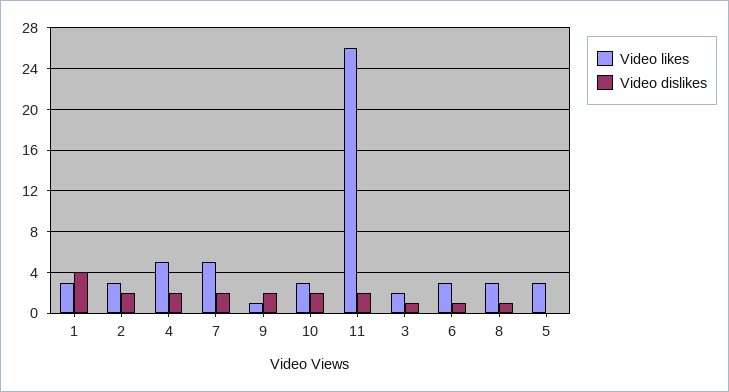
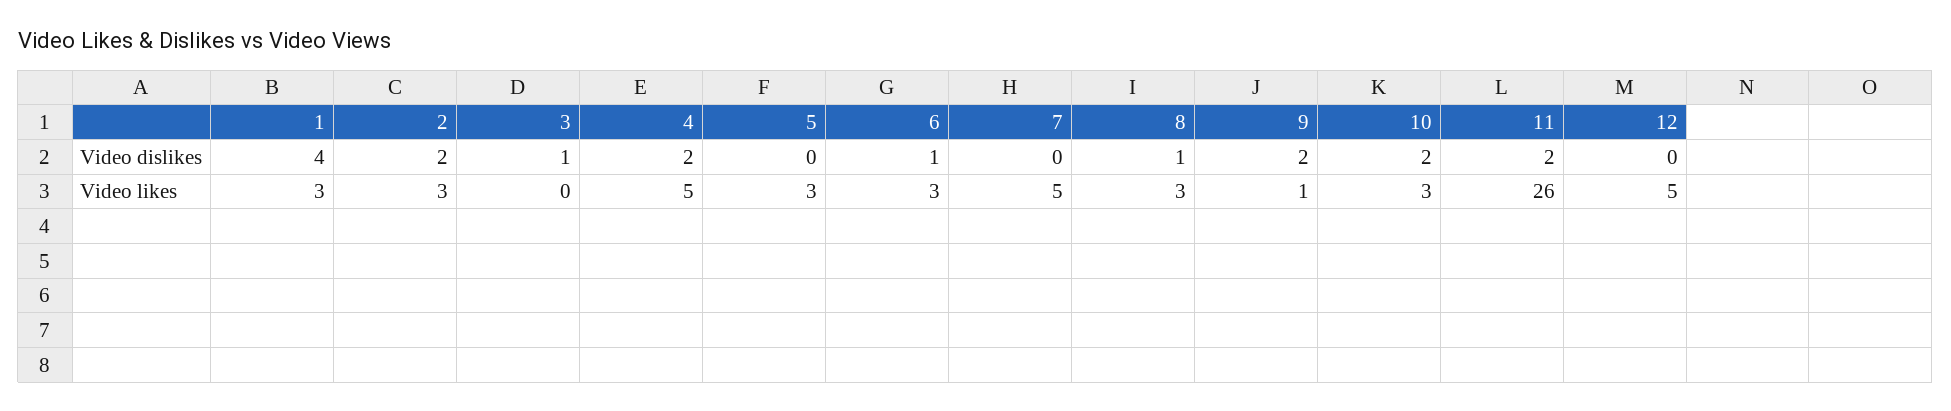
  {
    "Video likes": {
      "1": 3,
      "2": 3,
      "4": 5,
      "7": 5,
      "9": 1,
      "10": 3,
      "11": 26,
-     "3": 2,
+     "3": 0,
      "6": 3,
      "8": 3,
-     "5": 3
+     "5": 3,
+     "12": 5
    },
    "Video dislikes": {
      "1": 4,
      "2": 2,
      "4": 2,
-     "7": 2,
+     "7": 0,
      "9": 2,
      "10": 2,
      "11": 2,
      "3": 1,
      "6": 1,
      "8": 1,
-     "5": 0
+     "5": 0,
+     "12": 0
    }
  }

